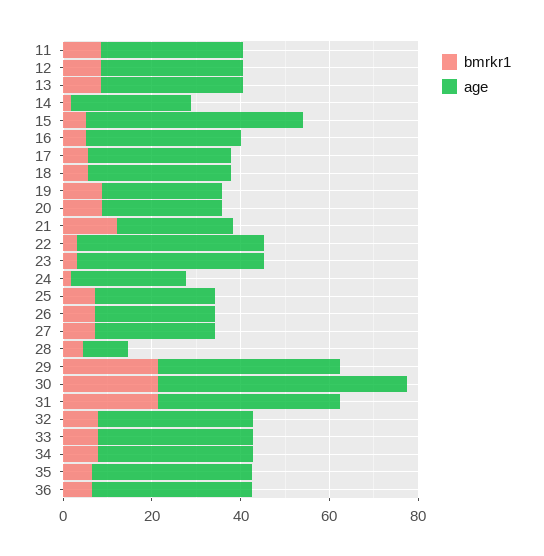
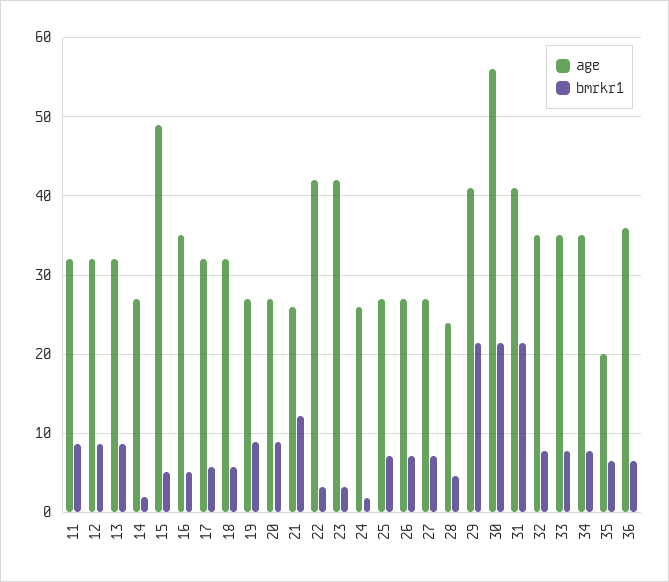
  {
    "bmrkr1": {
      "11": 9,
      "12": 9,
      "13": 9,
      "14": 2,
      "15": 5,
      "16": 5,
      "17": 6,
      "18": 6,
      "19": 9,
      "20": 9,
      "21": 12,
      "22": 3,
      "23": 3,
      "24": 2,
      "25": 7,
      "26": 7,
      "27": 7,
      "28": 5,
      "29": 21,
      "30": 21,
      "31": 21,
      "32": 8,
      "33": 8,
      "34": 8,
      "35": 7,
      "36": 7
    },
    "age": {
      "11": 32,
      "12": 32,
      "13": 32,
      "14": 27,
      "15": 49,
      "16": 35,
      "17": 32,
      "18": 32,
      "19": 27,
      "20": 27,
      "21": 26,
      "22": 42,
      "23": 42,
      "24": 26,
      "25": 27,
      "26": 27,
      "27": 27,
-     "28": 10,
+     "28": 24,
      "29": 41,
      "30": 56,
      "31": 41,
      "32": 35,
      "33": 35,
      "34": 35,
-     "35": 35,
+     "35": 20,
      "36": 36
    }
  }

